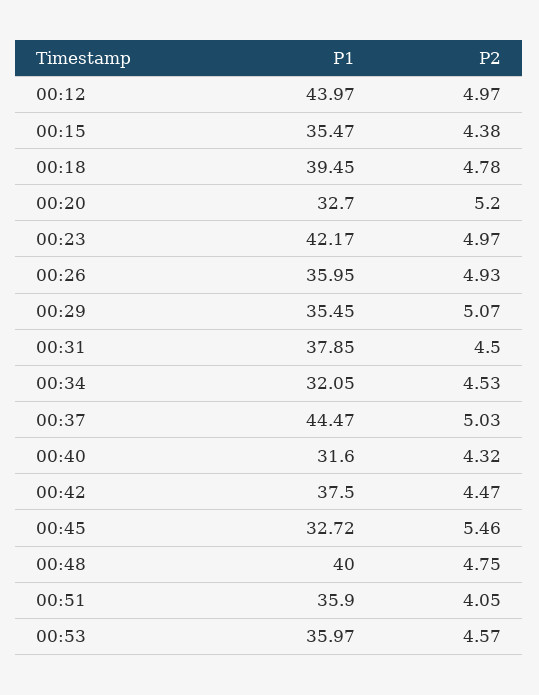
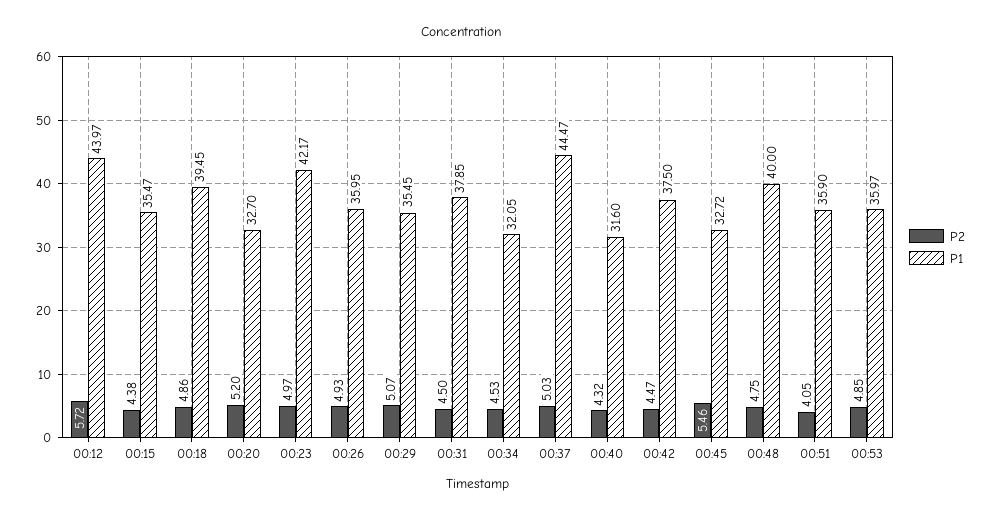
  {
    "P1": {
      "00:12": 43.97,
      "00:15": 35.47,
      "00:18": 39.45,
      "00:20": 32.7,
      "00:23": 42.17,
      "00:26": 35.95,
      "00:29": 35.45,
      "00:31": 37.85,
      "00:34": 32.05,
      "00:37": 44.47,
      "00:40": 31.6,
      "00:42": 37.5,
      "00:45": 32.72,
      "00:48": 40,
      "00:51": 35.9,
      "00:53": 35.97
    },
    "P2": {
-     "00:12": 4.97,
+     "00:12": 5.72,
      "00:15": 4.38,
-     "00:18": 4.78,
+     "00:18": 4.86,
      "00:20": 5.2,
      "00:23": 4.97,
      "00:26": 4.93,
      "00:29": 5.07,
      "00:31": 4.5,
      "00:34": 4.53,
      "00:37": 5.03,
      "00:40": 4.32,
      "00:42": 4.47,
      "00:45": 5.46,
      "00:48": 4.75,
      "00:51": 4.05,
-     "00:53": 4.57
+     "00:53": 4.85
    }
  }

